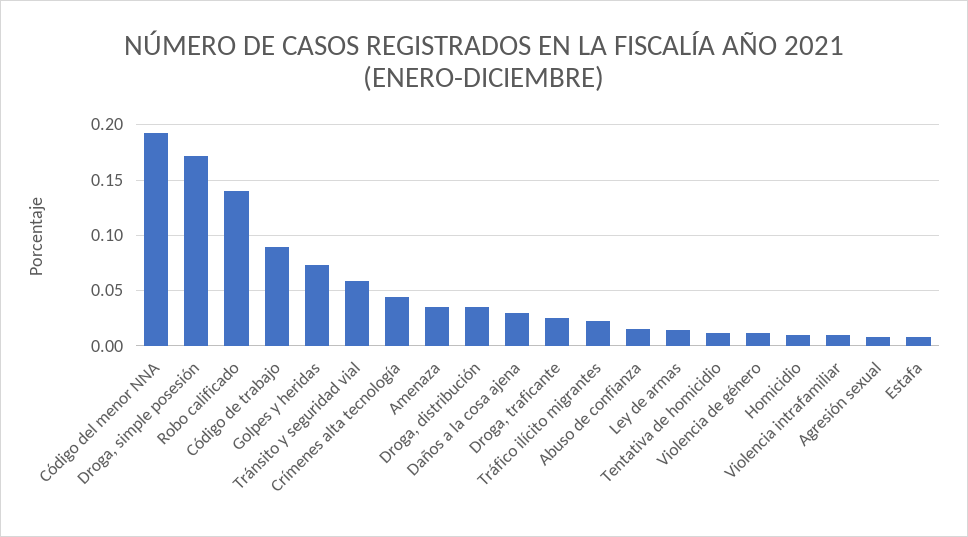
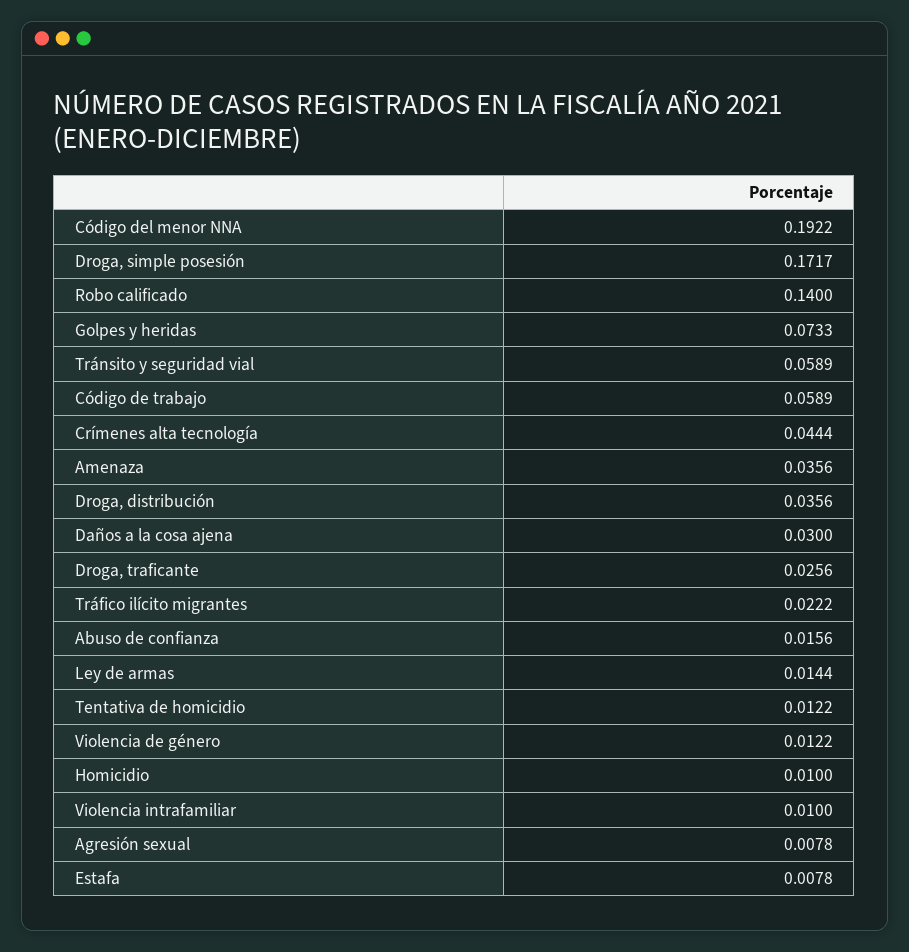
  {
    "Código del menor NNA": 0.1922,
    "Droga, simple posesión": 0.1717,
    "Robo calificado": 0.14,
-   "Código de trabajo": 0.09,
+   "Código de trabajo": 0.0589,
    "Golpes y heridas": 0.0733,
    "Tránsito y seguridad vial": 0.0589,
    "Crímenes alta tecnología": 0.0444,
    "Amenaza": 0.0356,
    "Droga, distribución": 0.0356,
    "Daños a la cosa ajena": 0.03,
    "Droga, traficante": 0.0256,
    "Tráfico ilícito migrantes": 0.0222,
    "Abuso de confianza": 0.0156,
    "Ley de armas": 0.0144,
    "Tentativa de homicidio": 0.0122,
    "Violencia de género": 0.0122,
    "Homicidio": 0.01,
    "Violencia intrafamiliar": 0.01,
    "Agresión sexual": 0.0078,
    "Estafa": 0.0078
  }

